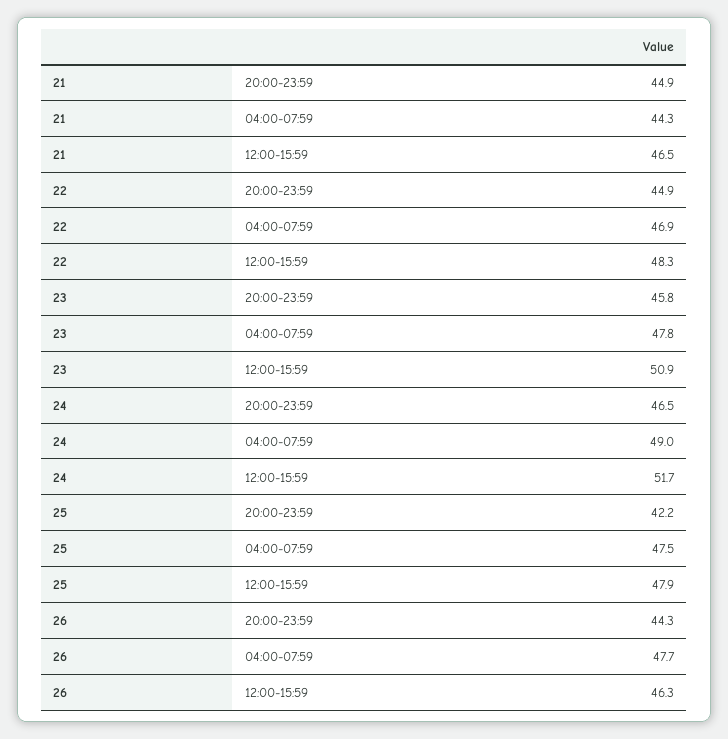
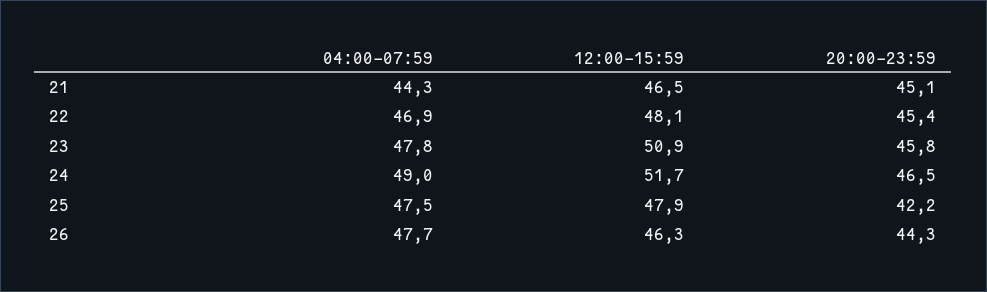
  {
    "21": {
-     "20:00-23:59": 44.9,
+     "20:00-23:59": 45.1,
      "04:00-07:59": 44.3,
      "12:00-15:59": 46.5
    },
    "22": {
-     "20:00-23:59": 44.9,
+     "20:00-23:59": 45.4,
      "04:00-07:59": 46.9,
-     "12:00-15:59": 48.3
+     "12:00-15:59": 48.1
    },
    "23": {
      "20:00-23:59": 45.8,
      "04:00-07:59": 47.8,
      "12:00-15:59": 50.9
    },
    "24": {
      "20:00-23:59": 46.5,
      "04:00-07:59": 49,
      "12:00-15:59": 51.7
    },
    "25": {
      "20:00-23:59": 42.2,
      "04:00-07:59": 47.5,
      "12:00-15:59": 47.9
    },
    "26": {
      "20:00-23:59": 44.3,
      "04:00-07:59": 47.7,
      "12:00-15:59": 46.3
    }
  }

